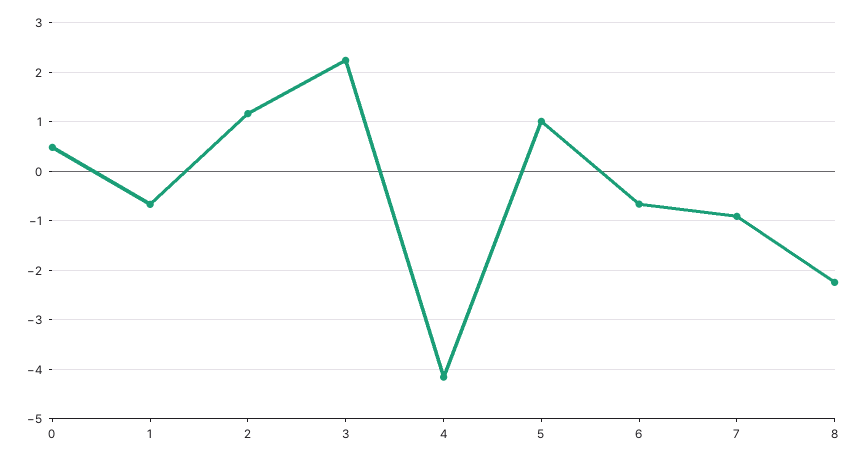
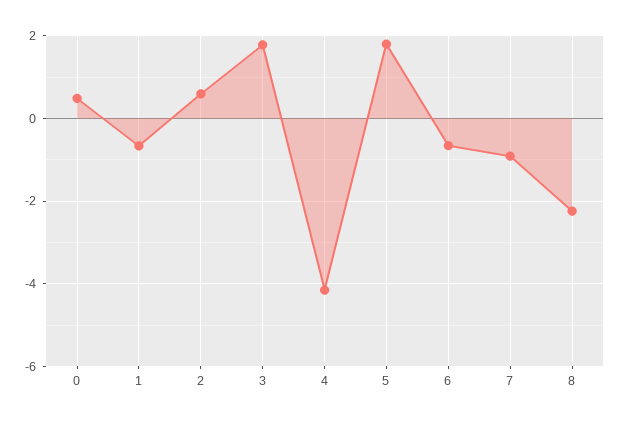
  {
    "0": 0.4,
    "1": -0.6,
-   "2": 1.2,
+   "2": 0.6,
-   "3": 2.2,
+   "3": 1.8,
    "4": -4.2,
-   "5": 1,
+   "5": 1.8,
    "6": -0.6,
    "7": -1,
    "8": -2.2
  }

